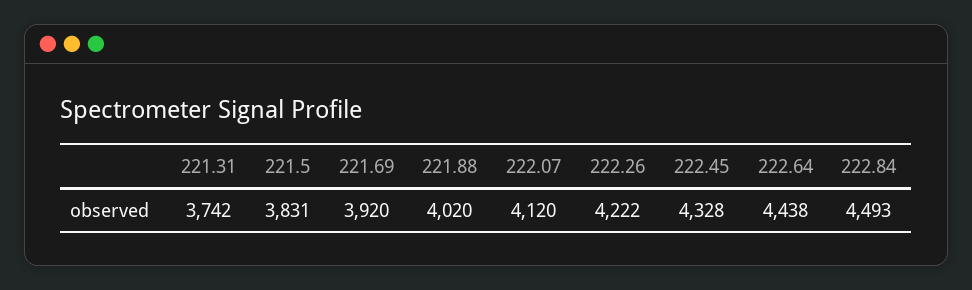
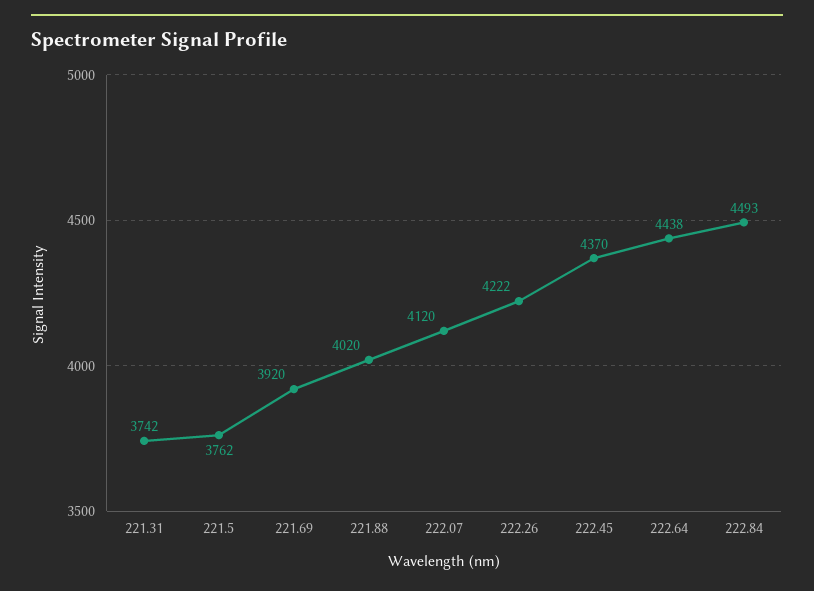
  {
    "221.31": 3742,
-   "221.5": 3831,
+   "221.5": 3762,
    "221.69": 3920,
    "221.88": 4020,
    "222.07": 4120,
    "222.26": 4222,
-   "222.45": 4328,
+   "222.45": 4370,
    "222.64": 4438,
    "222.84": 4493
  }

